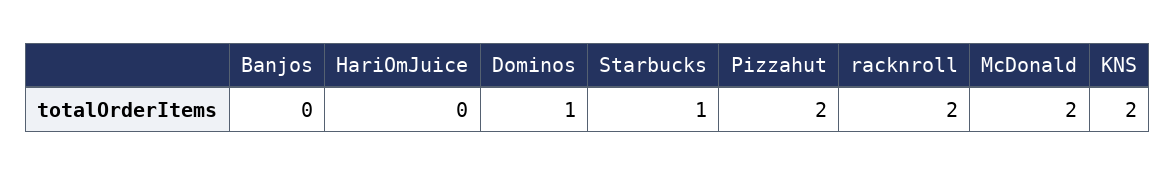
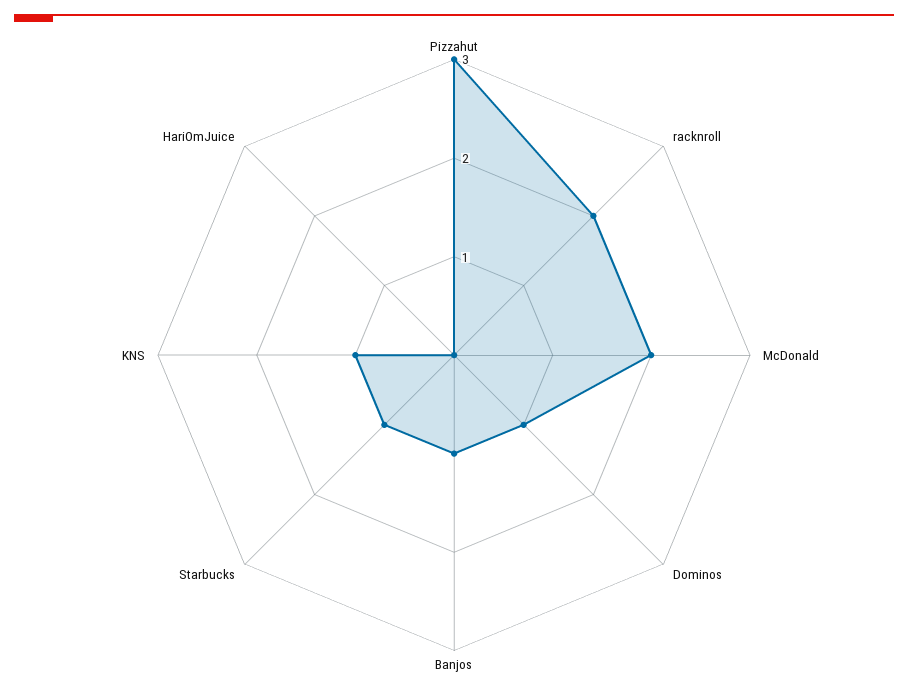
  {
-   "Banjos": 0,
+   "Banjos": 1,
    "HariOmJuice": 0,
    "Dominos": 1,
    "Starbucks": 1,
-   "Pizzahut": 2,
+   "Pizzahut": 3,
    "racknroll": 2,
    "McDonald": 2,
-   "KNS": 2
+   "KNS": 1
  }

